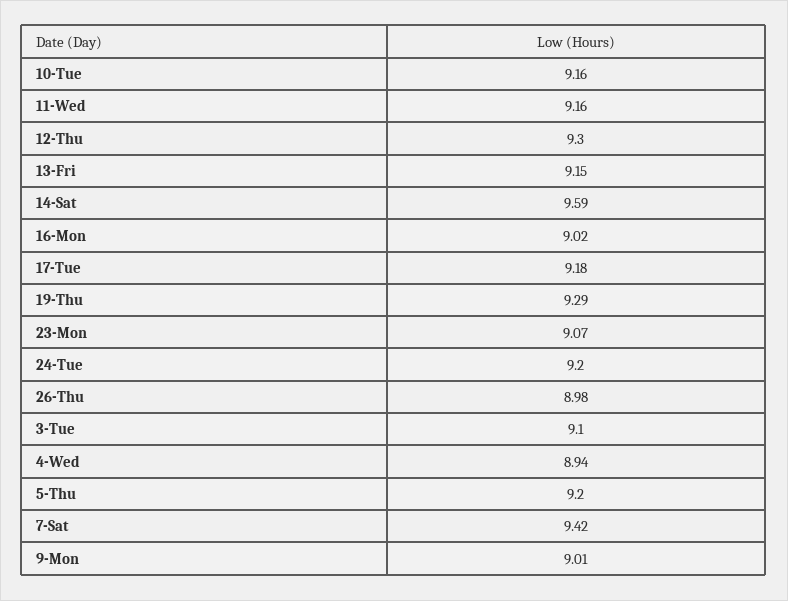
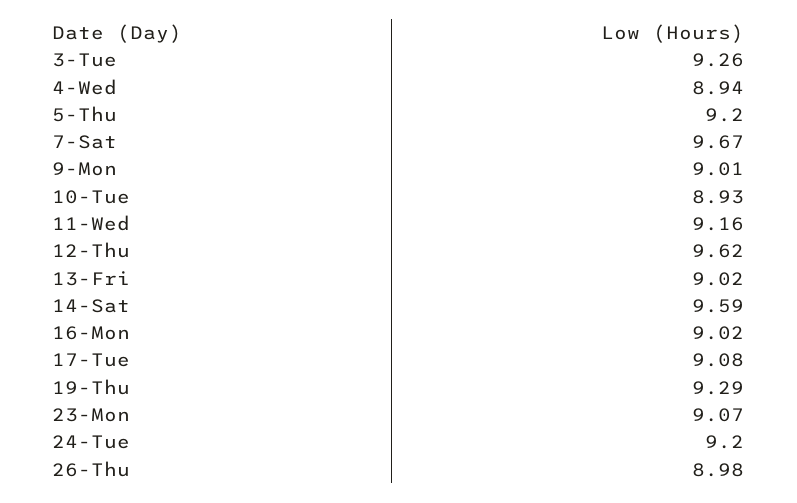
  {
-   "10-Tue": 9.16,
+   "10-Tue": 8.93,
    "11-Wed": 9.16,
-   "12-Thu": 9.3,
+   "12-Thu": 9.62,
-   "13-Fri": 9.15,
+   "13-Fri": 9.02,
    "14-Sat": 9.59,
    "16-Mon": 9.02,
-   "17-Tue": 9.18,
+   "17-Tue": 9.08,
    "19-Thu": 9.29,
    "23-Mon": 9.07,
    "24-Tue": 9.2,
    "26-Thu": 8.98,
-   "3-Tue": 9.1,
+   "3-Tue": 9.26,
    "4-Wed": 8.94,
    "5-Thu": 9.2,
-   "7-Sat": 9.42,
+   "7-Sat": 9.67,
    "9-Mon": 9.01
  }

